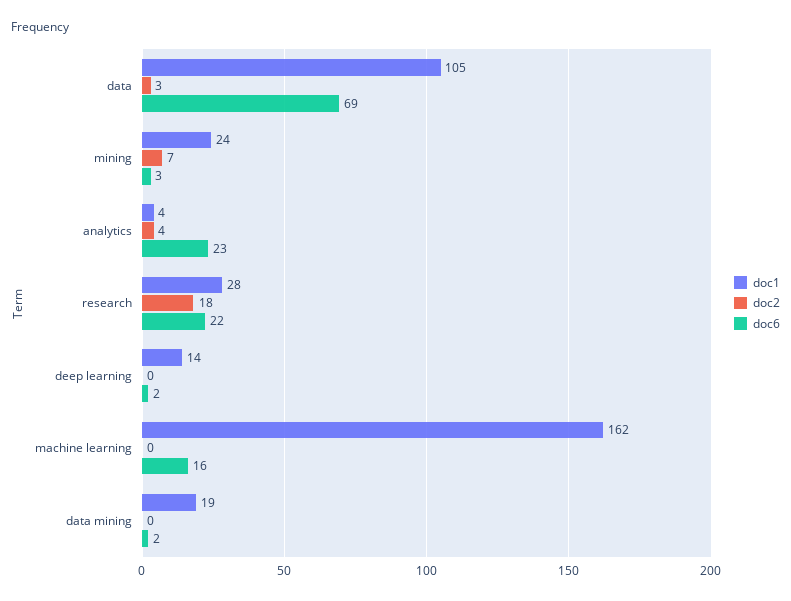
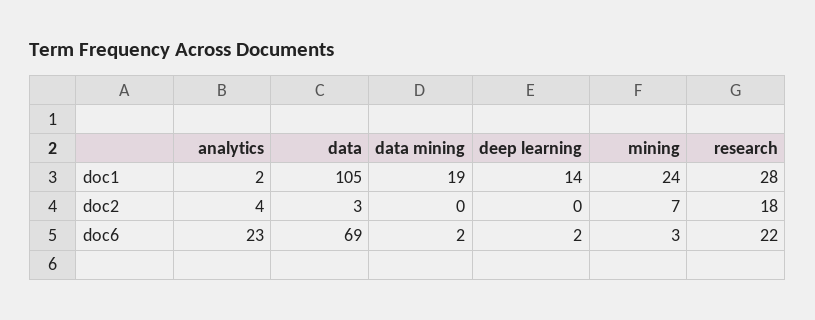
  {
    "doc1": {
      "data": 105,
      "mining": 24,
-     "analytics": 4,
+     "analytics": 2,
      "research": 28,
      "deep learning": 14,
-     "machine learning": 162,
      "data mining": 19
    },
    "doc2": {
      "data": 3,
      "mining": 7,
      "analytics": 4,
      "research": 18,
      "deep learning": 0,
-     "machine learning": 0,
      "data mining": 0
    },
    "doc6": {
      "data": 69,
      "mining": 3,
      "analytics": 23,
      "research": 22,
      "deep learning": 2,
-     "machine learning": 16,
      "data mining": 2
    }
  }

